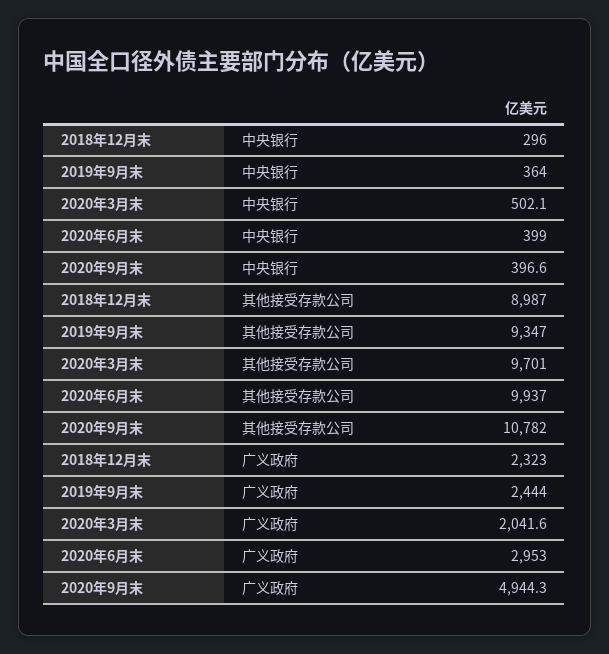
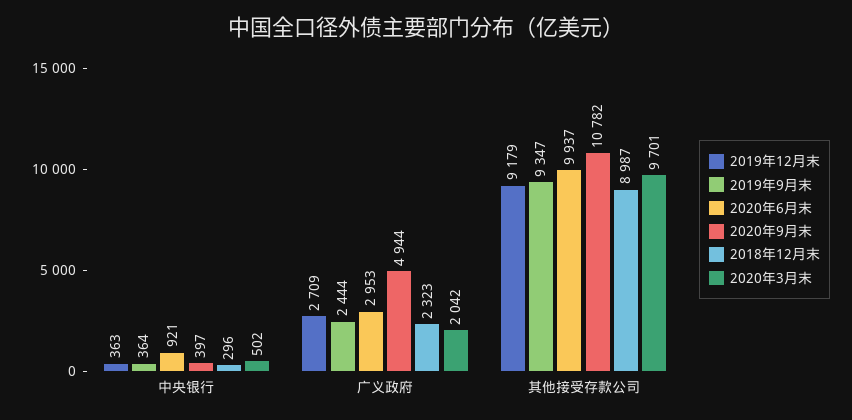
  {
    "2018年12月末": {
      "中央银行": 296,
      "其他接受存款公司": 8987,
      "广义政府": 2323
    },
    "2019年9月末": {
      "中央银行": 364,
      "其他接受存款公司": 9347,
      "广义政府": 2444
    },
    "2020年3月末": {
      "中央银行": 502.1,
      "其他接受存款公司": 9701,
      "广义政府": 2041.6
    },
    "2020年6月末": {
-     "中央银行": 399,
+     "中央银行": 921,
      "其他接受存款公司": 9937,
      "广义政府": 2953
    },
    "2020年9月末": {
      "中央银行": 396.6,
      "其他接受存款公司": 10782,
      "广义政府": 4944.3
-   }
+   },
+   "2019年12月末": {
+     "中央银行": 363,
+     "广义政府": 2709,
+     "其他接受存款公司": 9179
+   }
  }

